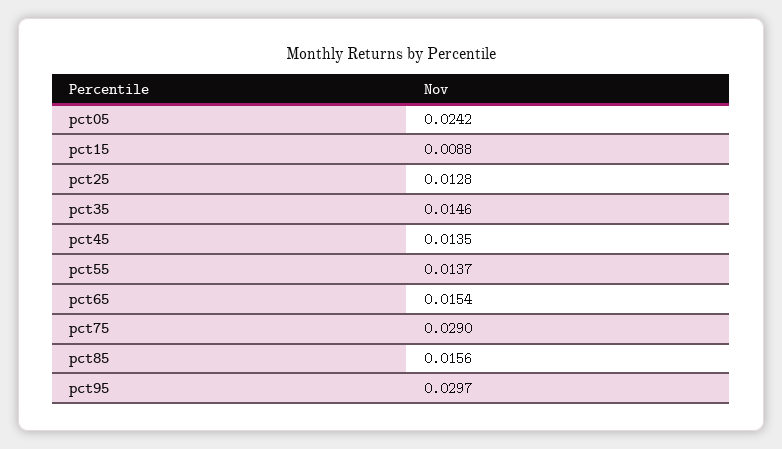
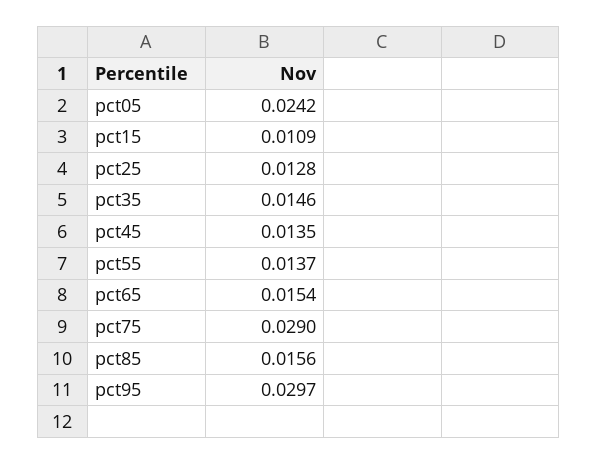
  {
    "pct05": 0.0242,
-   "pct15": 0.0088,
+   "pct15": 0.0109,
    "pct25": 0.0128,
    "pct35": 0.0146,
    "pct45": 0.0135,
    "pct55": 0.0137,
    "pct65": 0.0154,
    "pct75": 0.029,
    "pct85": 0.0156,
    "pct95": 0.0297
  }

